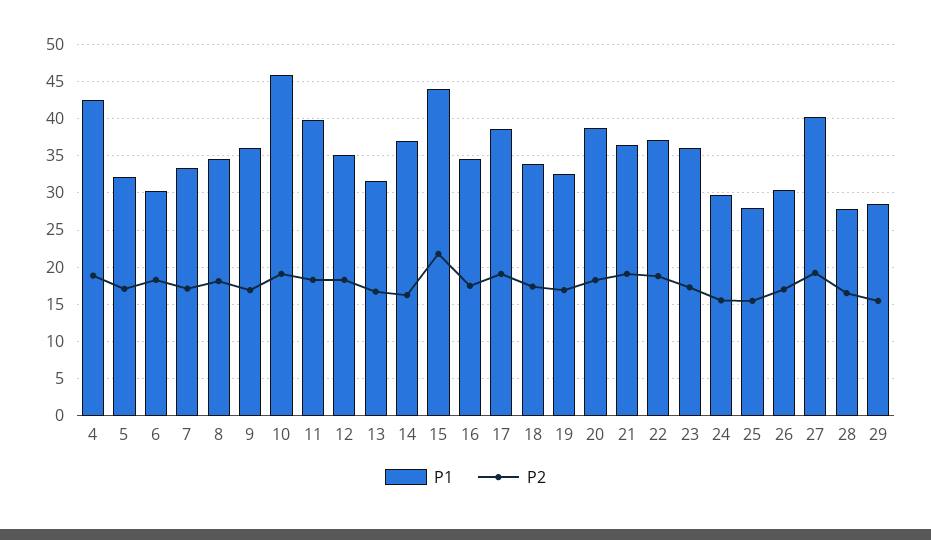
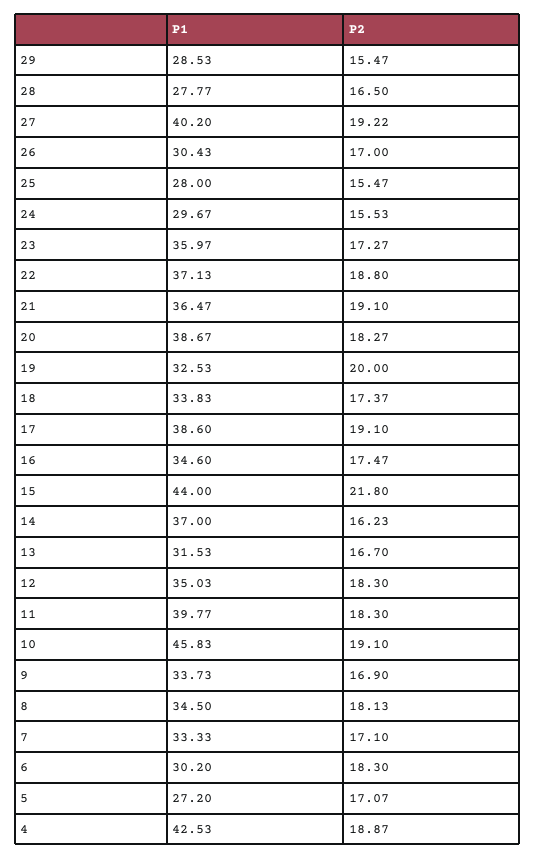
  {
    "P1": {
      "4": 42.53,
-     "5": 32,
+     "5": 27.2,
      "6": 30.2,
      "7": 33.33,
      "8": 34.5,
-     "9": 36,
+     "9": 33.73,
      "10": 45.83,
      "11": 39.77,
      "12": 35.03,
      "13": 31.53,
      "14": 37,
      "15": 44,
      "16": 34.6,
      "17": 38.6,
      "18": 33.83,
      "19": 32.53,
      "20": 38.67,
      "21": 36.47,
      "22": 37.13,
      "23": 35.97,
      "24": 29.67,
      "25": 28,
      "26": 30.43,
      "27": 40.2,
      "28": 27.77,
      "29": 28.53
    },
    "P2": {
      "4": 18.87,
      "5": 17.07,
      "6": 18.3,
      "7": 17.1,
      "8": 18.13,
      "9": 16.9,
      "10": 19.1,
      "11": 18.3,
      "12": 18.3,
      "13": 16.7,
      "14": 16.23,
      "15": 21.8,
      "16": 17.47,
      "17": 19.1,
      "18": 17.37,
-     "19": 17,
+     "19": 20,
      "20": 18.27,
      "21": 19.1,
      "22": 18.8,
      "23": 17.27,
      "24": 15.53,
      "25": 15.47,
      "26": 17,
      "27": 19.22,
      "28": 16.5,
      "29": 15.47
    }
  }

